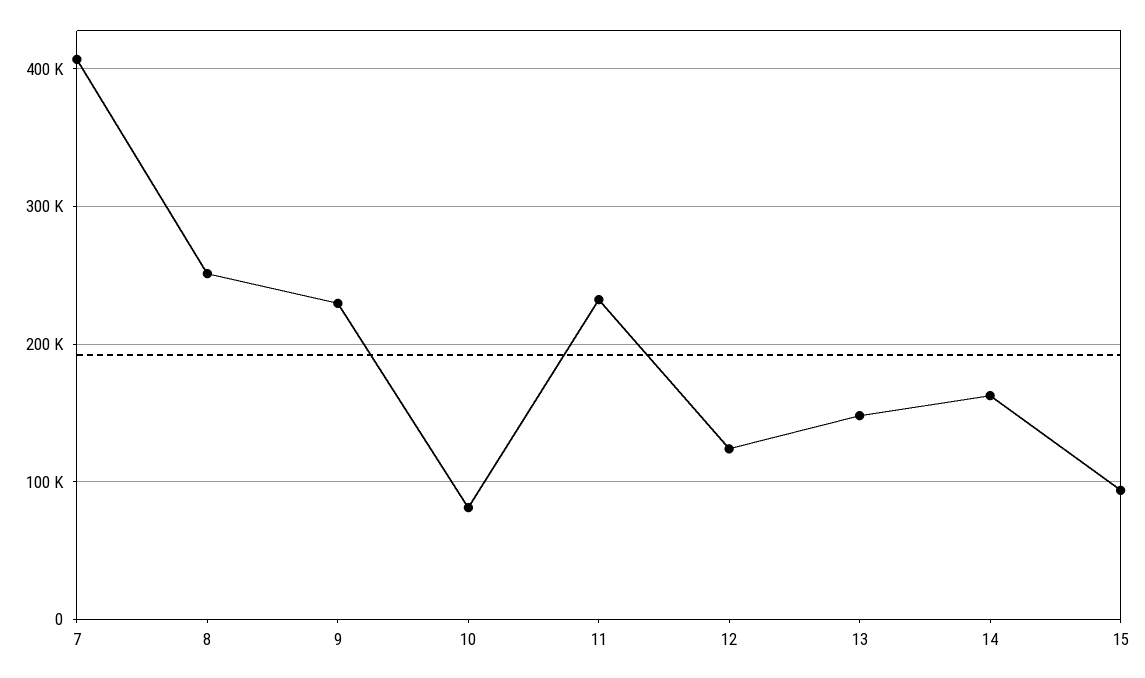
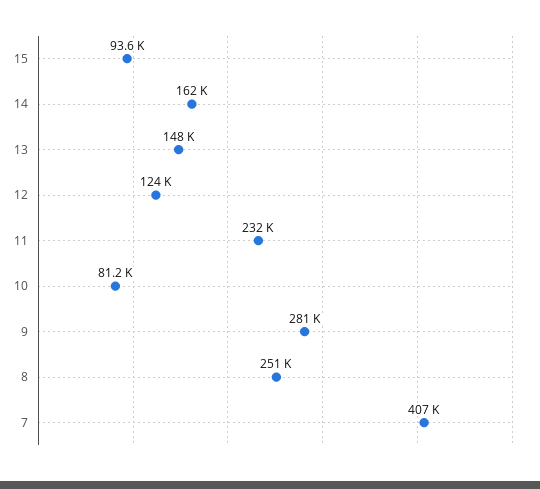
  {
    "7": 407000,
    "8": 251000,
-   "9": 230000,
+   "9": 281000,
    "10": 81200,
    "11": 232000,
    "12": 124000,
    "13": 148000,
    "14": 162000,
    "15": 93600
  }

